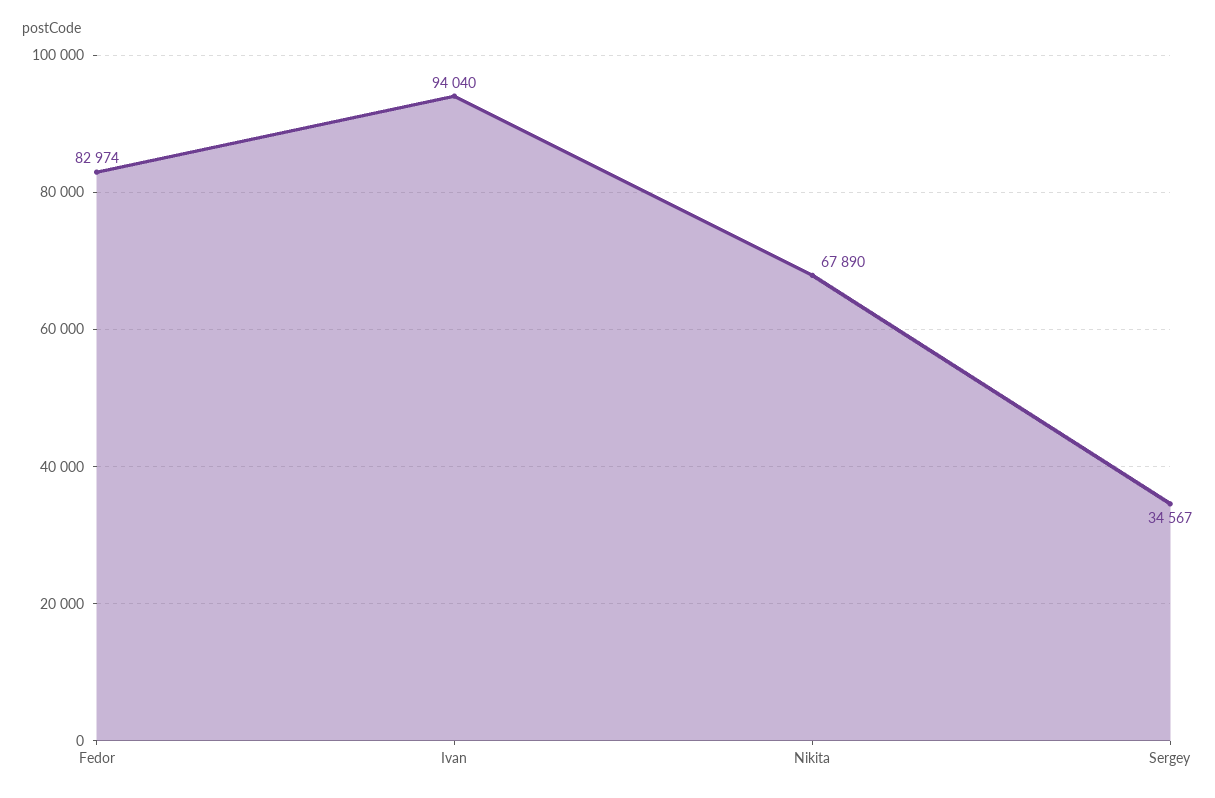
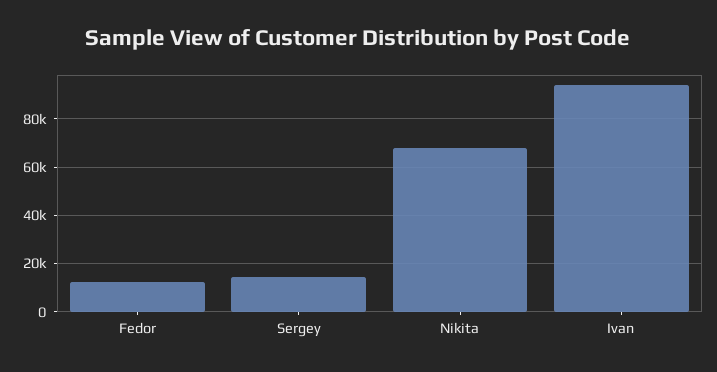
  {
-   "Fedor": 82974,
+   "Fedor": 12500,
    "Ivan": 94040,
    "Nikita": 67890,
-   "Sergey": 34567
+   "Sergey": 15000
  }

